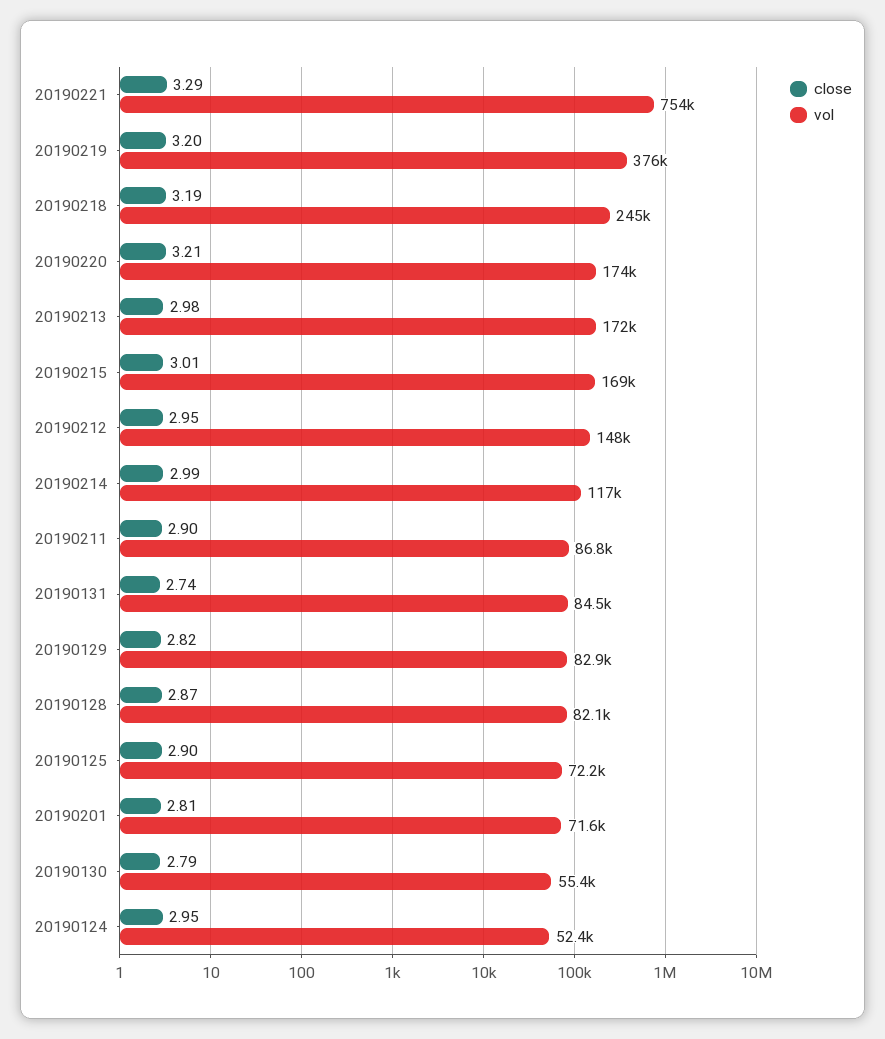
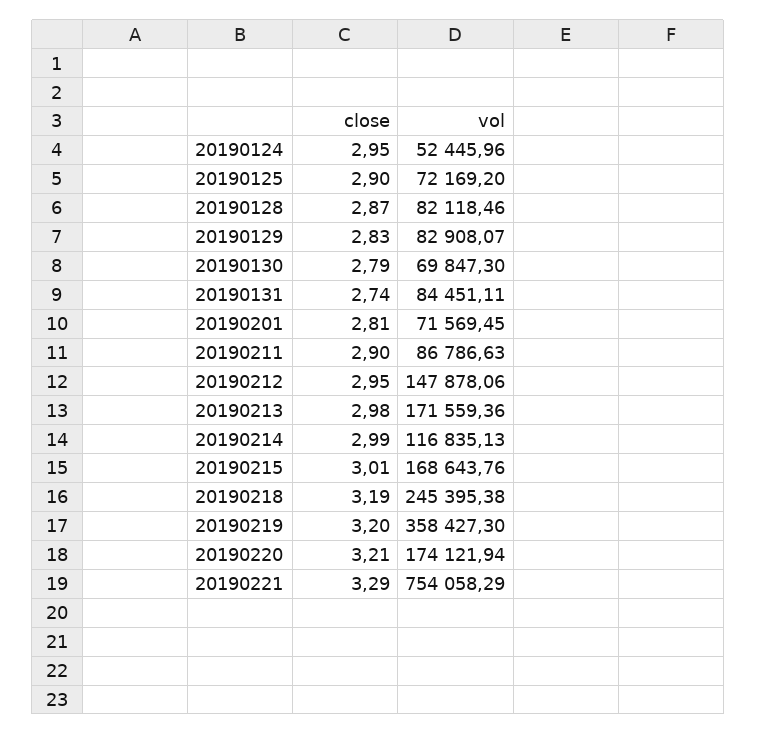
  {
    "close": {
      "20190221": 3.29,
      "20190219": 3.2,
      "20190218": 3.19,
      "20190220": 3.21,
      "20190213": 2.98,
      "20190215": 3.01,
      "20190212": 2.95,
      "20190214": 2.99,
      "20190211": 2.9,
      "20190131": 2.74,
-     "20190129": 2.82,
+     "20190129": 2.83,
      "20190128": 2.87,
      "20190125": 2.9,
      "20190201": 2.81,
      "20190130": 2.79,
      "20190124": 2.95
    },
    "vol": {
      "20190221": 754058.29,
-     "20190219": 376000,
+     "20190219": 358427.3,
      "20190218": 245395.38,
      "20190220": 174121.94,
      "20190213": 171559.36,
      "20190215": 168643.76,
      "20190212": 147878.06,
      "20190214": 116835.13,
      "20190211": 86786.63,
      "20190131": 84451.11,
      "20190129": 82908.07,
      "20190128": 82118.46,
      "20190125": 72169.2,
      "20190201": 71569.45,
-     "20190130": 55400,
+     "20190130": 69847.3,
      "20190124": 52445.96
    }
  }

